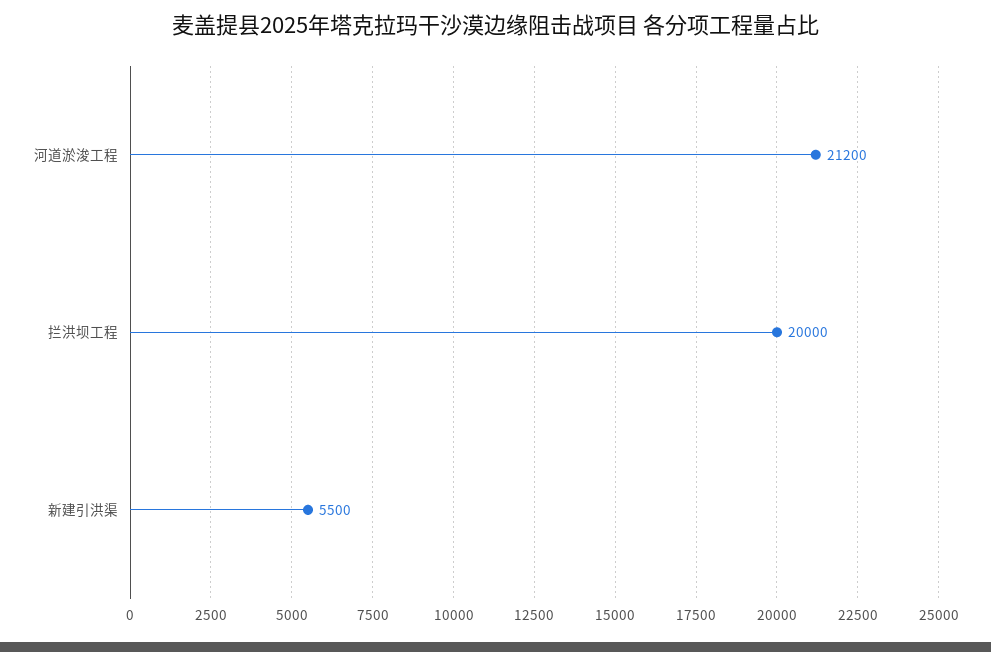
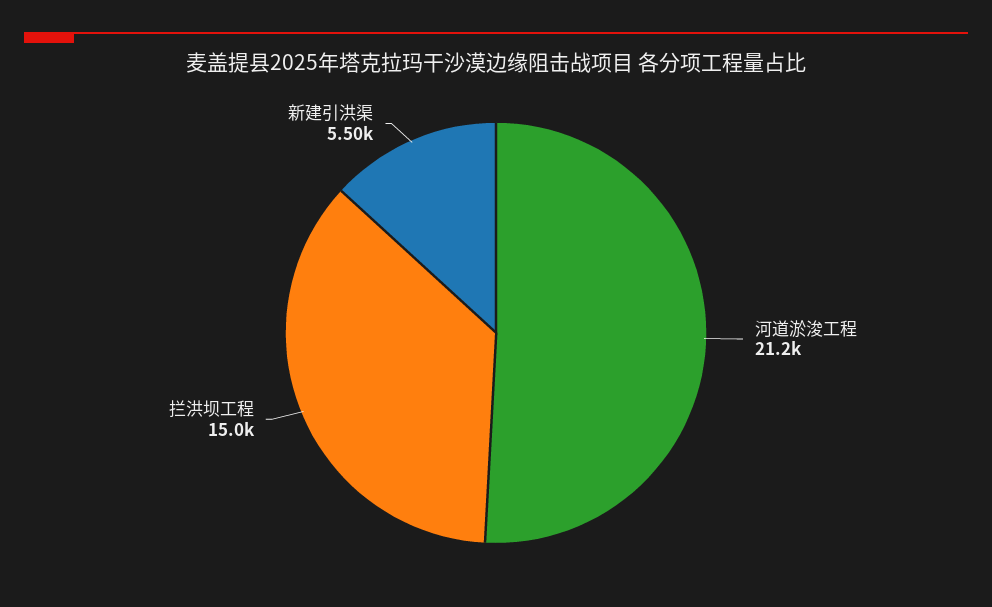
  {
    "河道淤浚工程": 21200,
-   "拦洪坝工程": 20000,
+   "拦洪坝工程": 15000,
    "新建引洪渠": 5500
  }

